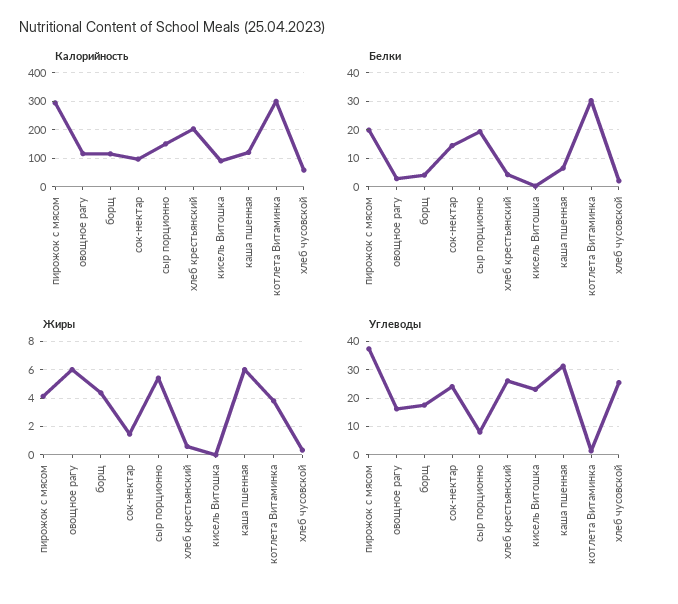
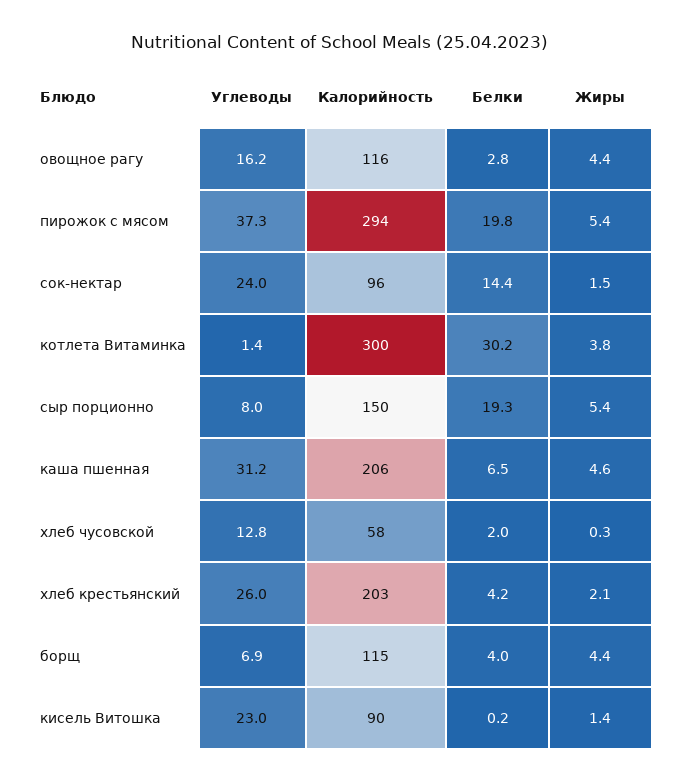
  {
    "Калорийность": {
      "пирожок с мясом": 294,
      "овощное рагу": 116,
      "борщ": 115,
      "сок-нектар": 96,
      "сыр порционно": 150,
      "хлеб крестьянский": 203,
      "кисель Витошка": 90,
-     "каша пшенная": 125,
+     "каша пшенная": 206,
      "котлета Витаминка": 300,
      "хлеб чусовской": 58
    },
    "Белки": {
      "пирожок с мясом": 19.8,
      "овощное рагу": 2.8,
      "борщ": 4,
      "сок-нектар": 14.4,
      "сыр порционно": 19.3,
      "хлеб крестьянский": 4.2,
      "кисель Витошка": 0.2,
      "каша пшенная": 6.5,
      "котлета Витаминка": 30.2,
      "хлеб чусовской": 2
    },
    "Жиры": {
-     "пирожок с мясом": 4,
+     "пирожок с мясом": 5.4,
-     "овощное рагу": 6,
+     "овощное рагу": 4.4,
      "борщ": 4.4,
      "сок-нектар": 1.5,
      "сыр порционно": 5.4,
-     "хлеб крестьянский": 0.5,
+     "хлеб крестьянский": 2.1,
-     "кисель Витошка": 0,
+     "кисель Витошка": 1.4,
-     "каша пшенная": 6,
+     "каша пшенная": 4.6,
      "котлета Витаминка": 3.8,
      "хлеб чусовской": 0.3
    },
    "Углеводы": {
      "пирожок с мясом": 37.3,
      "овощное рагу": 16.2,
-     "борщ": 17.5,
+     "борщ": 6.9,
      "сок-нектар": 24,
      "сыр порционно": 8,
      "хлеб крестьянский": 26,
      "кисель Витошка": 23,
      "каша пшенная": 31.2,
      "котлета Витаминка": 1.4,
-     "хлеб чусовской": 25
+     "хлеб чусовской": 12.8
    }
  }

